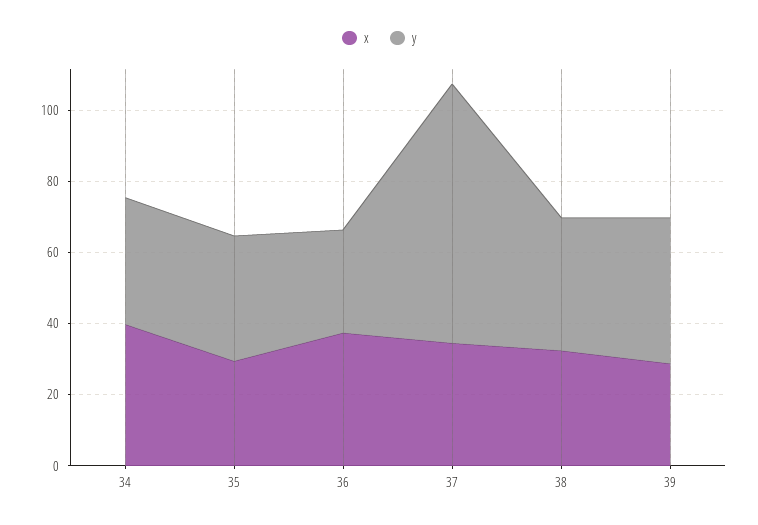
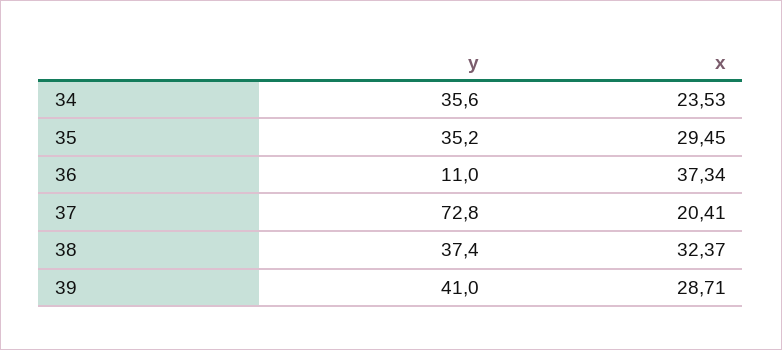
  {
    "x": {
-     "34": 40,
+     "34": 23.53,
      "35": 29.45,
      "36": 37.34,
-     "37": 35,
+     "37": 20.41,
      "38": 32.37,
      "39": 28.71
    },
    "y": {
      "34": 35.6,
      "35": 35.2,
-     "36": 30,
+     "36": 11,
      "37": 72.8,
      "38": 37.4,
      "39": 41
    }
  }

